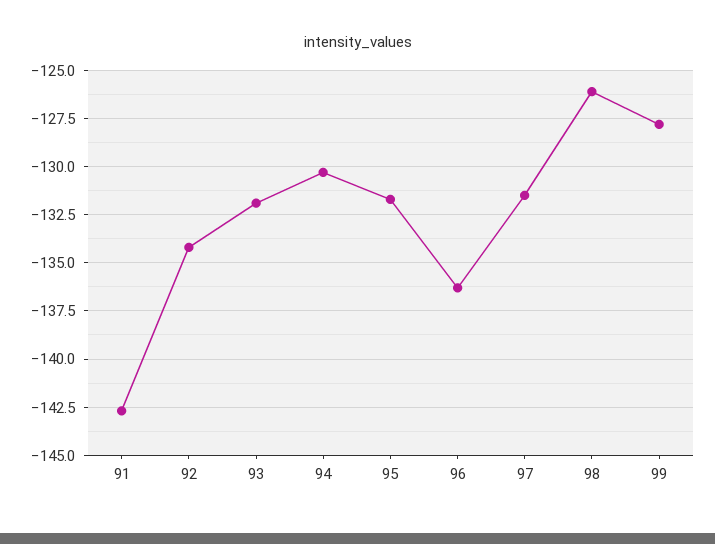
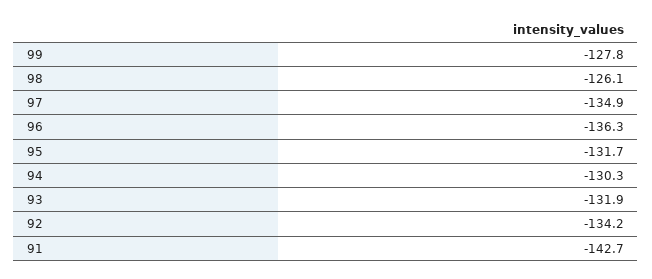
  {
    "91": -142.7,
    "92": -134.2,
    "93": -131.9,
    "94": -130.3,
    "95": -131.7,
    "96": -136.3,
-   "97": -131.5,
+   "97": -134.9,
    "98": -126.1,
    "99": -127.8
  }

